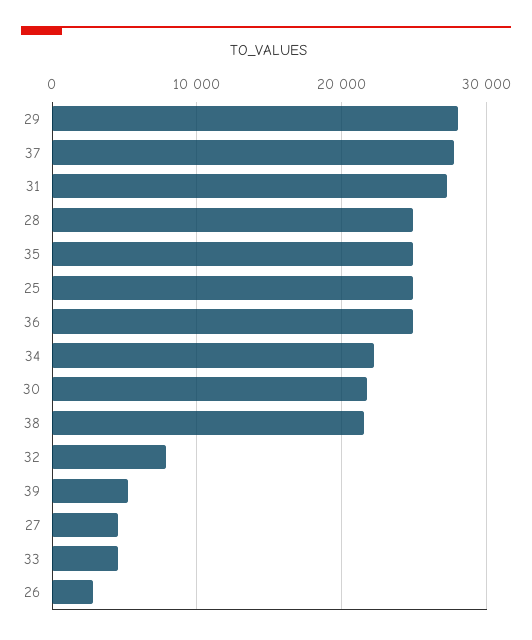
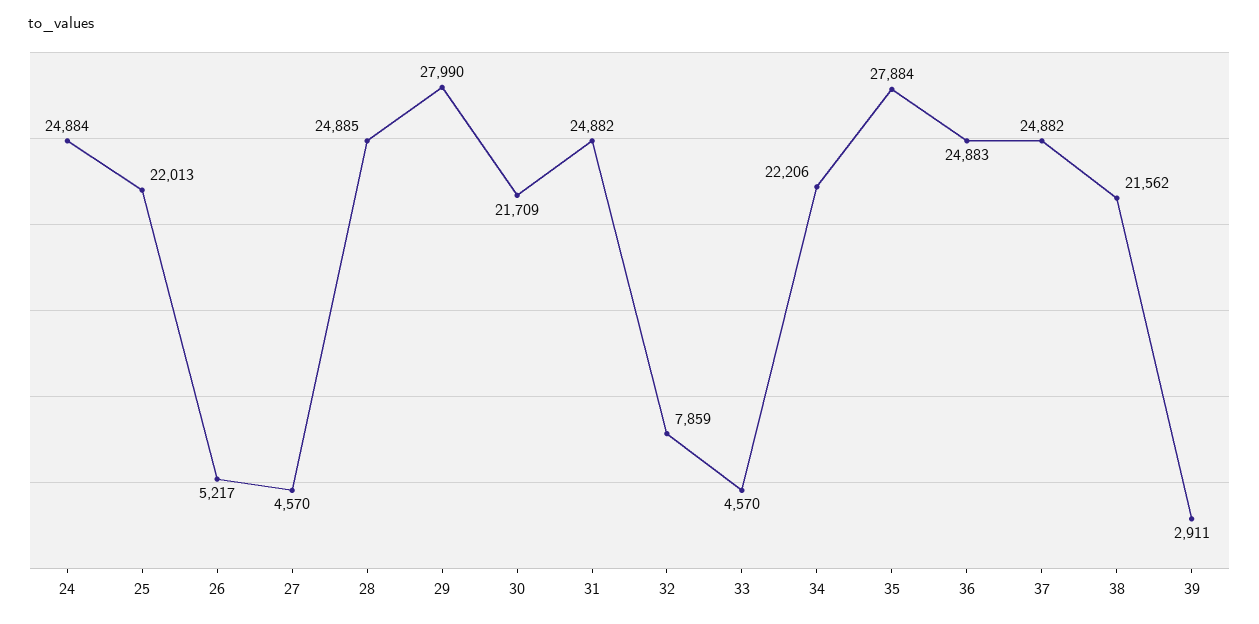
  {
    "29": 27990,
-   "37": 28000,
+   "37": 24882,
-   "31": 27000,
+   "31": 24882,
    "28": 24885,
-   "35": 25000,
+   "35": 27884,
-   "25": 25000,
+   "25": 22013,
    "36": 24883,
    "34": 22206,
    "30": 21709,
    "38": 21562,
    "32": 7859,
-   "39": 5000,
+   "39": 2911,
    "27": 4570,
    "33": 4570,
-   "26": 3000
+   "26": 5217,
+   "24": 24884
  }

